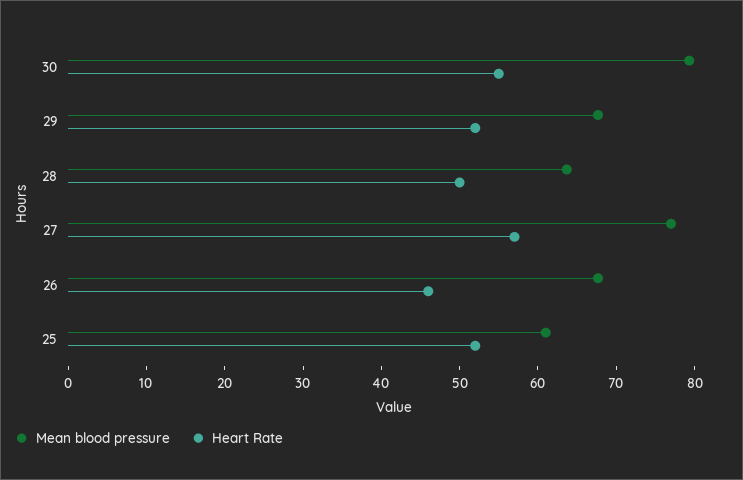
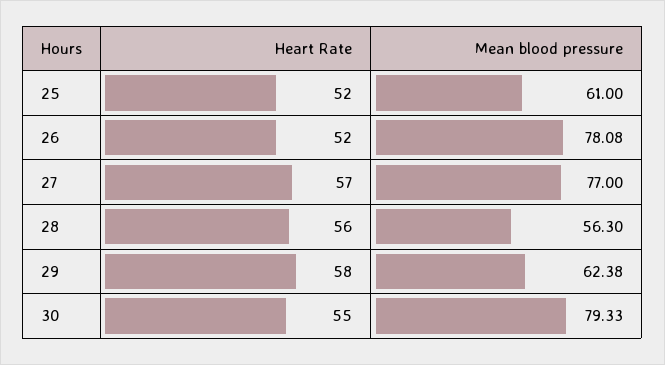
  {
    "Mean blood pressure": {
      "30": 79.33,
-     "29": 68,
+     "29": 62.38,
-     "28": 64,
+     "28": 56.3,
      "27": 77,
-     "26": 68,
+     "26": 78.08,
      "25": 61
    },
    "Heart Rate": {
      "30": 55,
-     "29": 52,
+     "29": 58,
-     "28": 50,
+     "28": 56,
      "27": 57,
-     "26": 46,
+     "26": 52,
      "25": 52
    }
  }

